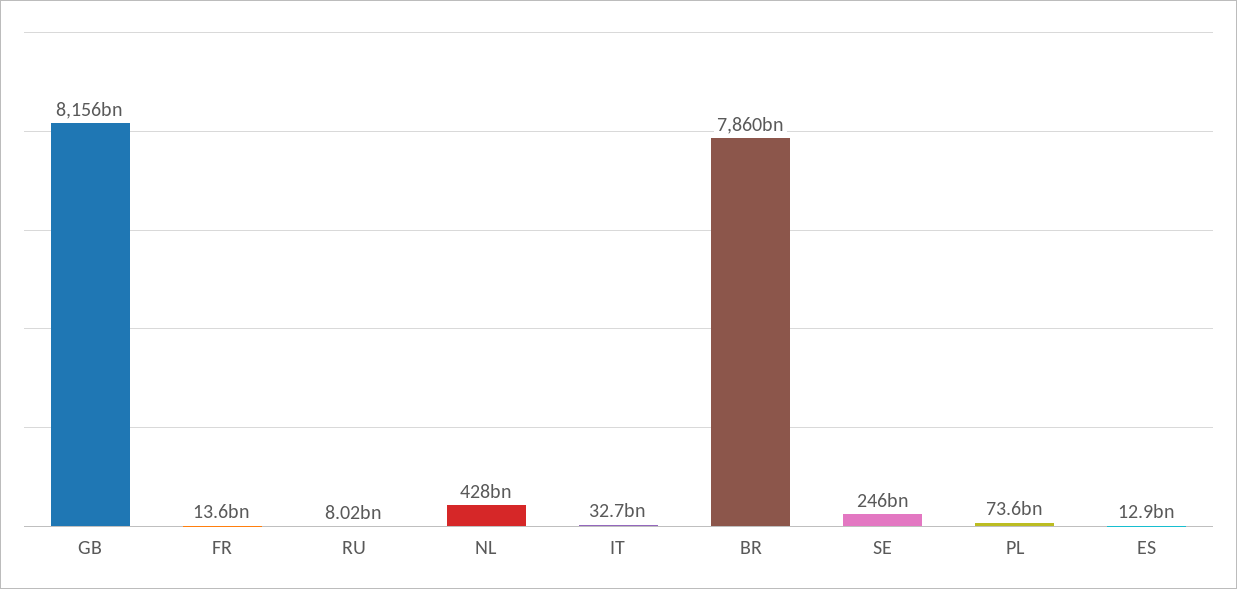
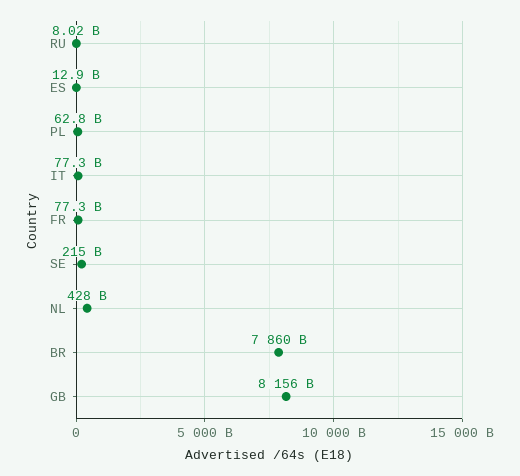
  {
    "GB": 8156000000000,
-   "FR": 13600000000,
+   "FR": 77300000000,
    "RU": 8020000000,
    "NL": 428000000000,
-   "IT": 32700000000,
+   "IT": 77300000000,
    "BR": 7860000000000,
-   "SE": 246000000000,
+   "SE": 215000000000,
-   "PL": 73600000000,
+   "PL": 62800000000,
    "ES": 12900000000
  }

